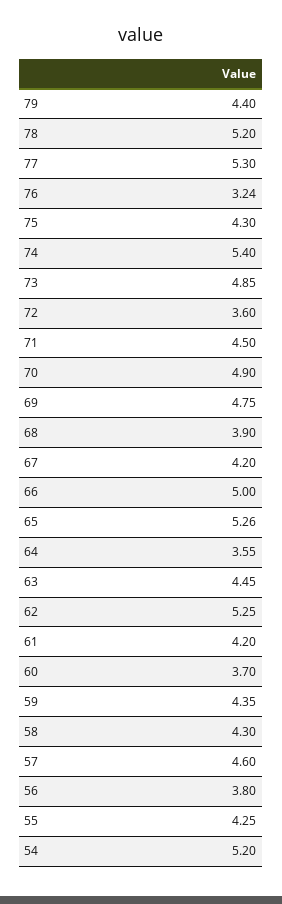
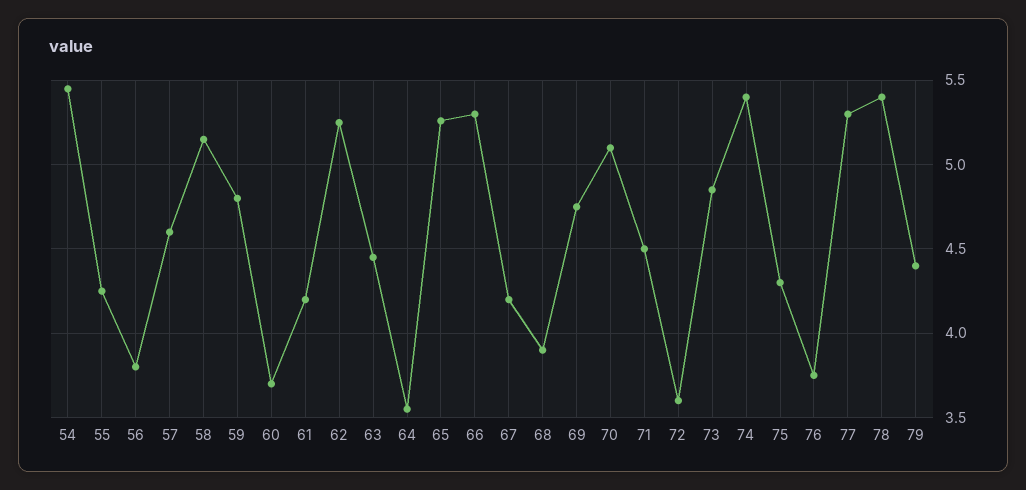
  {
    "79": 4.4,
-   "78": 5.2,
+   "78": 5.4,
    "77": 5.3,
-   "76": 3.24,
+   "76": 3.75,
    "75": 4.3,
    "74": 5.4,
    "73": 4.85,
    "72": 3.6,
    "71": 4.5,
-   "70": 4.9,
+   "70": 5.1,
    "69": 4.75,
    "68": 3.9,
    "67": 4.2,
-   "66": 5,
+   "66": 5.3,
    "65": 5.26,
    "64": 3.55,
    "63": 4.45,
    "62": 5.25,
    "61": 4.2,
    "60": 3.7,
-   "59": 4.35,
+   "59": 4.8,
-   "58": 4.3,
+   "58": 5.15,
    "57": 4.6,
    "56": 3.8,
    "55": 4.25,
-   "54": 5.2
+   "54": 5.45
  }

